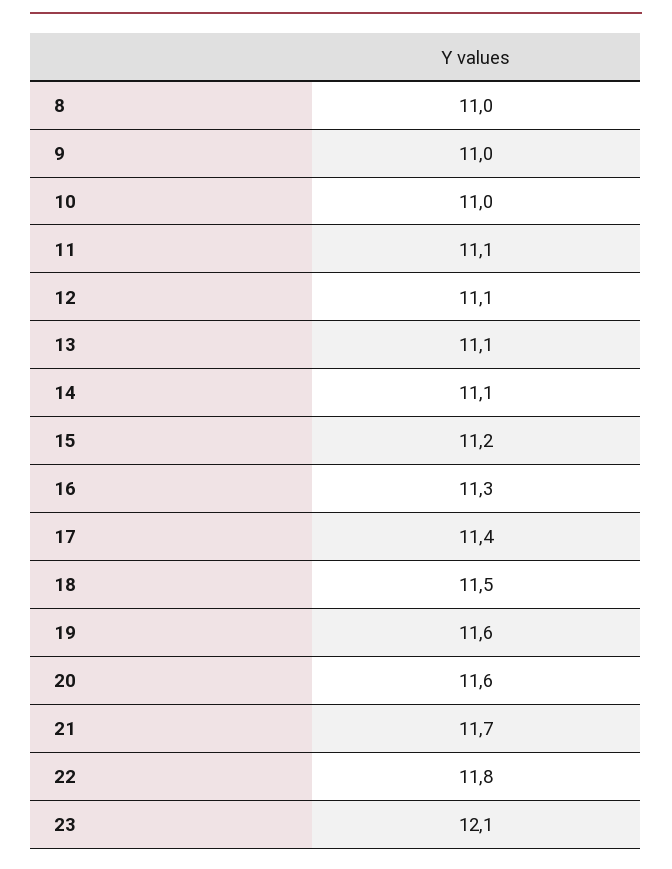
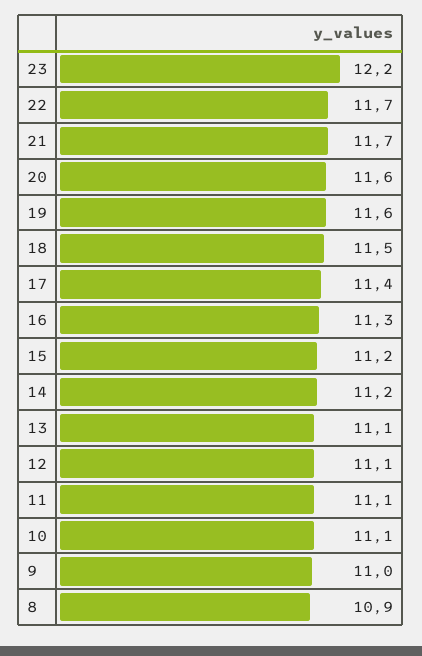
  {
-   "8": 11,
+   "8": 10.9,
    "9": 11,
-   "10": 11,
+   "10": 11.1,
    "11": 11.1,
    "12": 11.1,
    "13": 11.1,
-   "14": 11.1,
+   "14": 11.2,
    "15": 11.2,
    "16": 11.3,
    "17": 11.4,
    "18": 11.5,
    "19": 11.6,
    "20": 11.6,
    "21": 11.7,
-   "22": 11.8,
+   "22": 11.7,
-   "23": 12.1
+   "23": 12.2
  }

